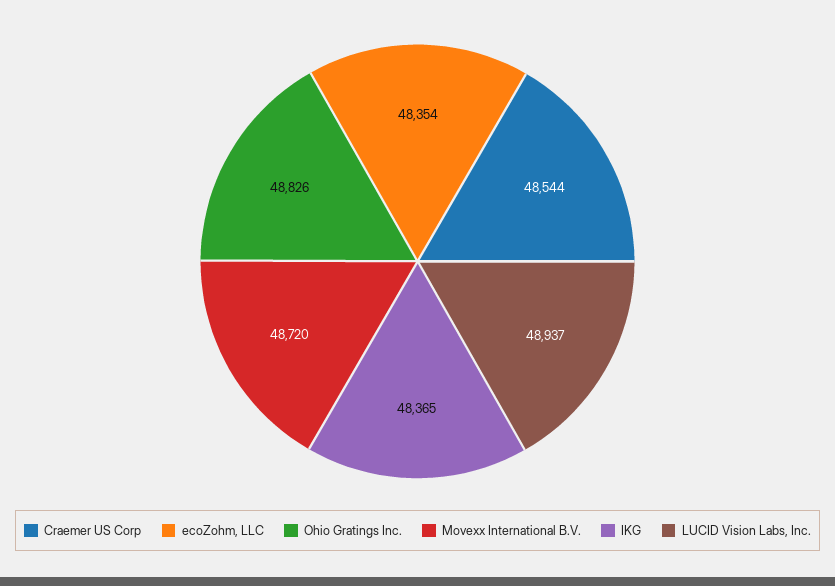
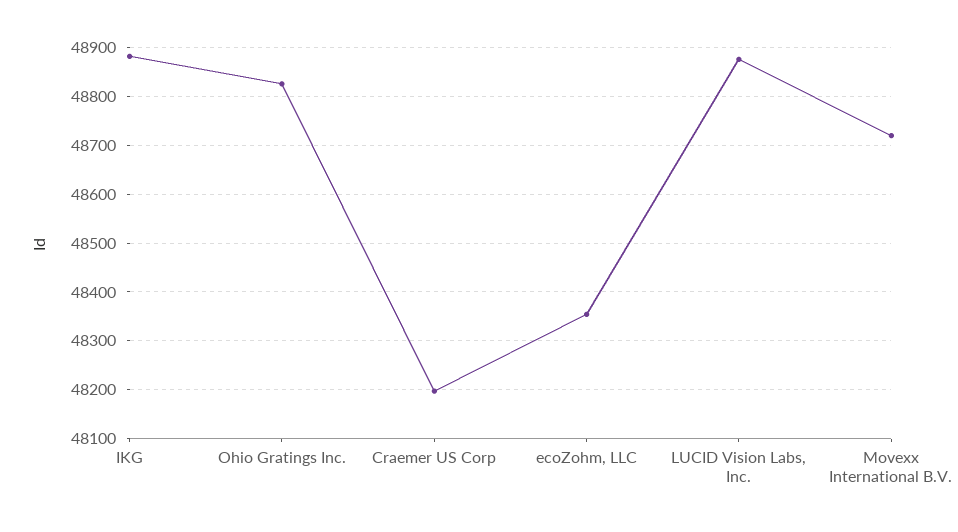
  {
-   "Craemer US Corp": 48544,
+   "Craemer US Corp": 48200,
    "ecoZohm, LLC": 48354,
    "Ohio Gratings Inc.": 48826,
    "Movexx International B.V.": 48720,
-   "IKG": 48365,
+   "IKG": 48880,
-   "LUCID Vision Labs, Inc.": 48937
+   "LUCID Vision Labs, Inc.": 48880
  }

